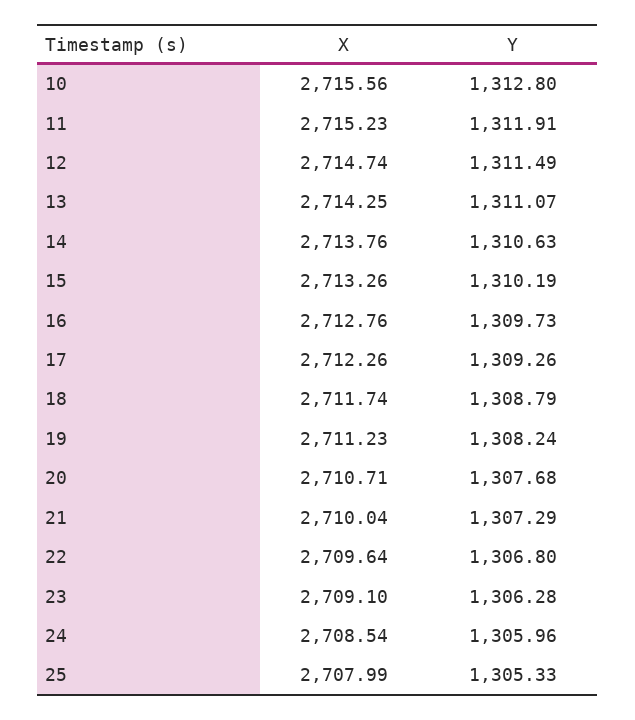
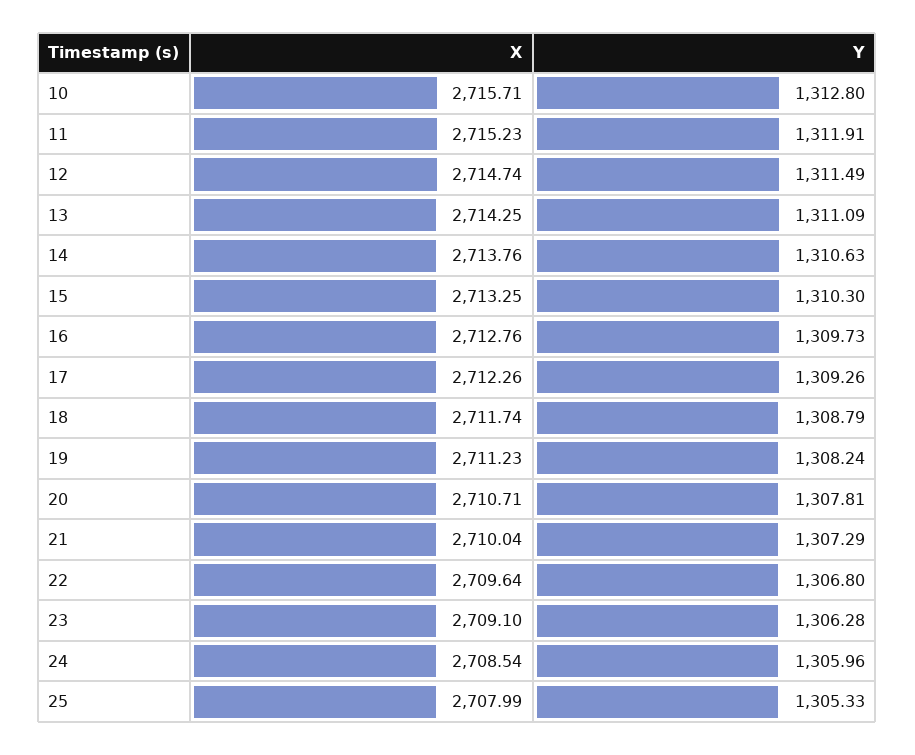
  {
    "X": {
-     "10": 2715.56,
+     "10": 2715.71,
      "11": 2715.23,
      "12": 2714.74,
      "13": 2714.25,
      "14": 2713.76,
-     "15": 2713.26,
+     "15": 2713.25,
      "16": 2712.76,
      "17": 2712.26,
      "18": 2711.74,
      "19": 2711.23,
      "20": 2710.71,
      "21": 2710.04,
      "22": 2709.64,
      "23": 2709.1,
      "24": 2708.54,
      "25": 2707.99
    },
    "Y": {
      "10": 1312.8,
      "11": 1311.91,
      "12": 1311.49,
-     "13": 1311.07,
+     "13": 1311.09,
      "14": 1310.63,
-     "15": 1310.19,
+     "15": 1310.3,
      "16": 1309.73,
      "17": 1309.26,
      "18": 1308.79,
      "19": 1308.24,
-     "20": 1307.68,
+     "20": 1307.81,
      "21": 1307.29,
      "22": 1306.8,
      "23": 1306.28,
      "24": 1305.96,
      "25": 1305.33
    }
  }

